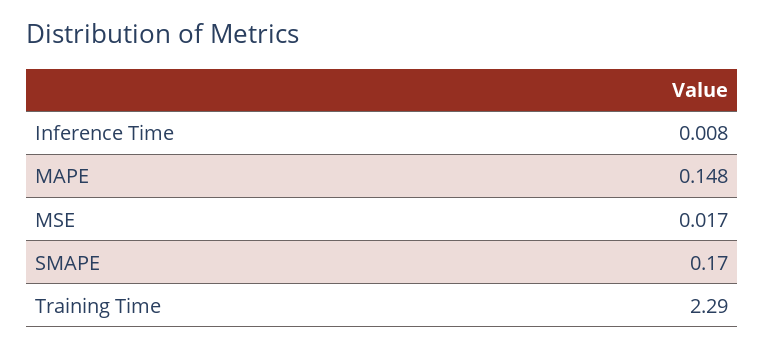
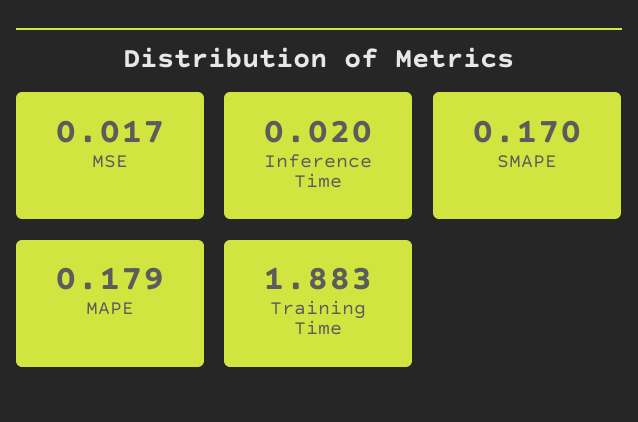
  {
-   "Inference Time": 0.008,
+   "Inference Time": 0.02,
-   "MAPE": 0.148,
+   "MAPE": 0.179,
    "MSE": 0.017,
    "SMAPE": 0.17,
-   "Training Time": 2.29
+   "Training Time": 1.883
  }

